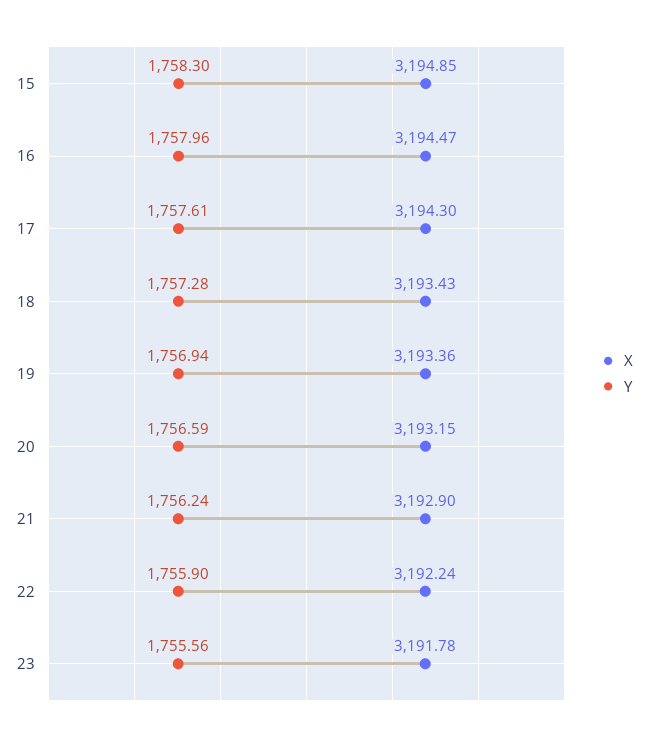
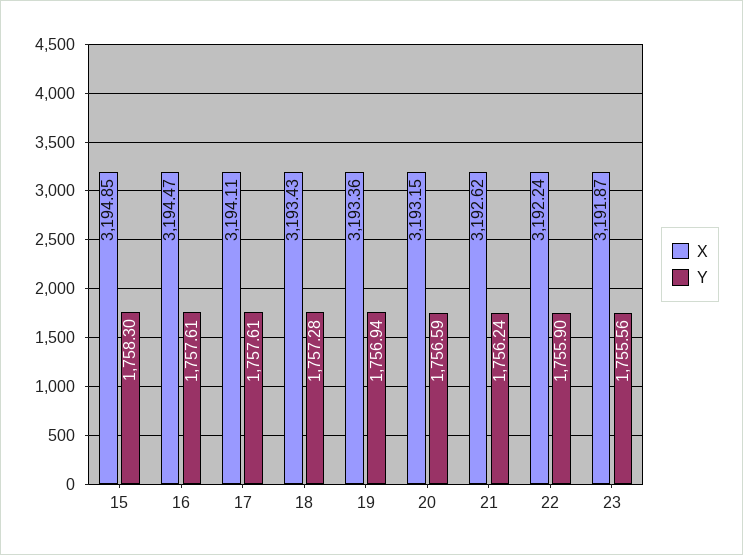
  {
    "X": {
      "15": 3194.85,
      "16": 3194.47,
-     "17": 3194.3,
+     "17": 3194.11,
      "18": 3193.43,
      "19": 3193.36,
      "20": 3193.15,
-     "21": 3192.9,
+     "21": 3192.62,
      "22": 3192.24,
-     "23": 3191.78
+     "23": 3191.87
    },
    "Y": {
      "15": 1758.3,
-     "16": 1757.96,
+     "16": 1757.61,
      "17": 1757.61,
      "18": 1757.28,
      "19": 1756.94,
      "20": 1756.59,
      "21": 1756.24,
      "22": 1755.9,
      "23": 1755.56
    }
  }

